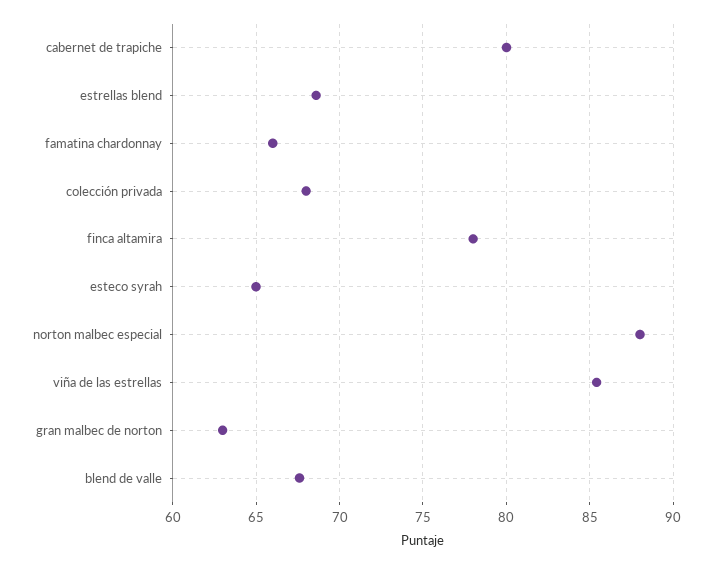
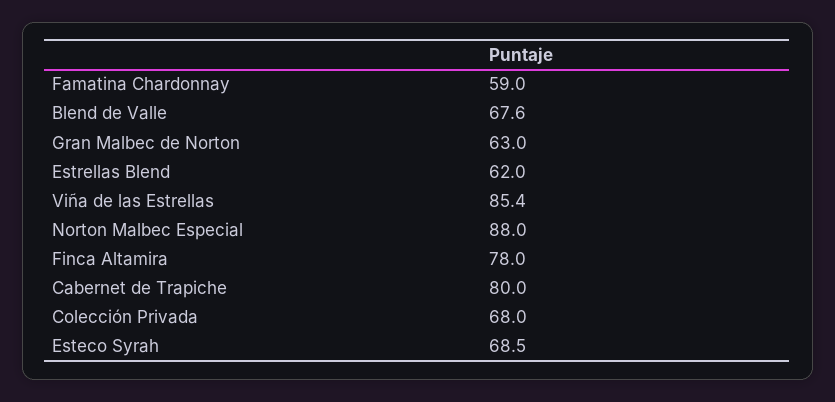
  {
    "cabernet de trapiche": 80,
-   "estrellas blend": 68.5,
+   "estrellas blend": 62,
-   "famatina chardonnay": 66,
+   "famatina chardonnay": 59,
    "colección privada": 68,
    "finca altamira": 78,
-   "esteco syrah": 65,
+   "esteco syrah": 68.5,
    "norton malbec especial": 88,
    "viña de las estrellas": 85.4,
    "gran malbec de norton": 63,
    "blend de valle": 67.6
  }

